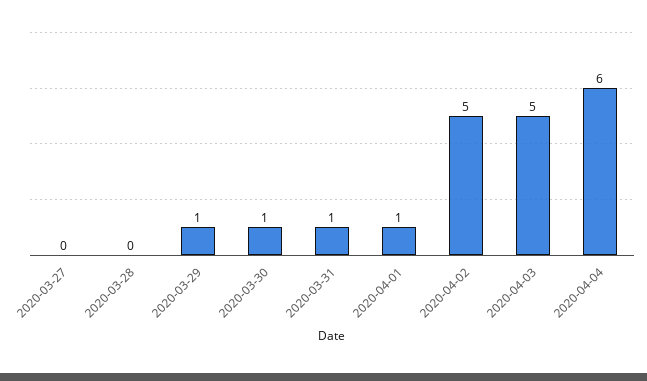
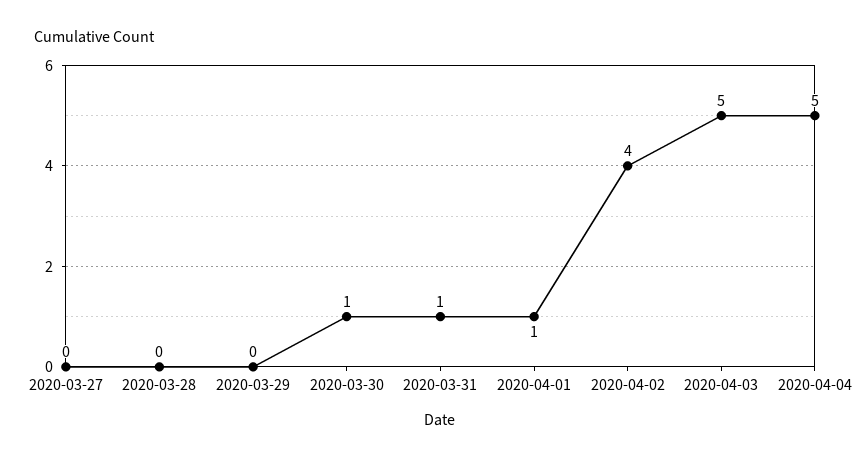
  {
    "2020-03-27": 0,
    "2020-03-28": 0,
-   "2020-03-29": 1,
+   "2020-03-29": 0,
    "2020-03-30": 1,
    "2020-03-31": 1,
    "2020-04-01": 1,
-   "2020-04-02": 5,
+   "2020-04-02": 4,
    "2020-04-03": 5,
-   "2020-04-04": 6
+   "2020-04-04": 5
  }

